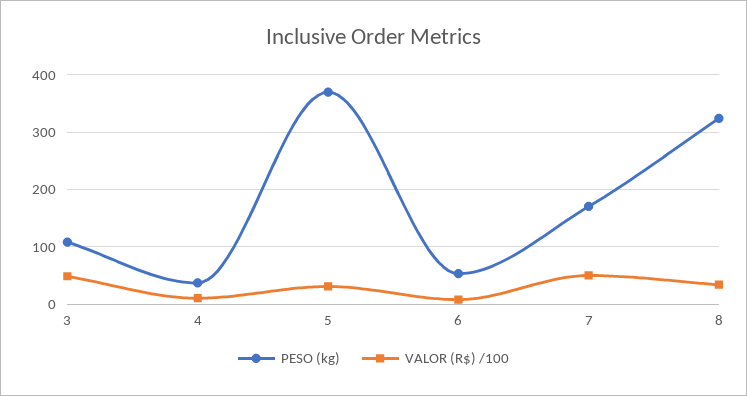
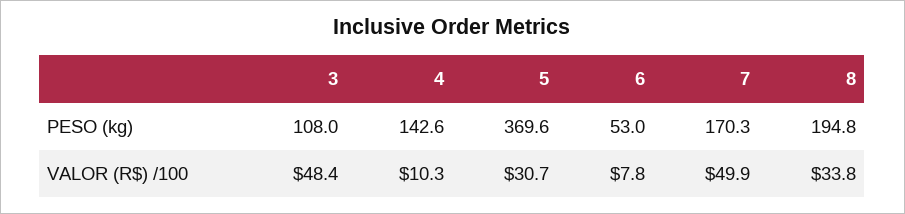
  {
    "PESO (kg)": {
      "3": 108,
-     "4": 40,
+     "4": 142.6,
      "5": 369.6,
      "6": 53,
      "7": 170.3,
-     "8": 320
+     "8": 194.8
    },
    "VALOR (R$) /100": {
      "3": 48.4,
      "4": 10.3,
      "5": 30.7,
      "6": 7.8,
      "7": 49.9,
      "8": 33.8
    }
  }

